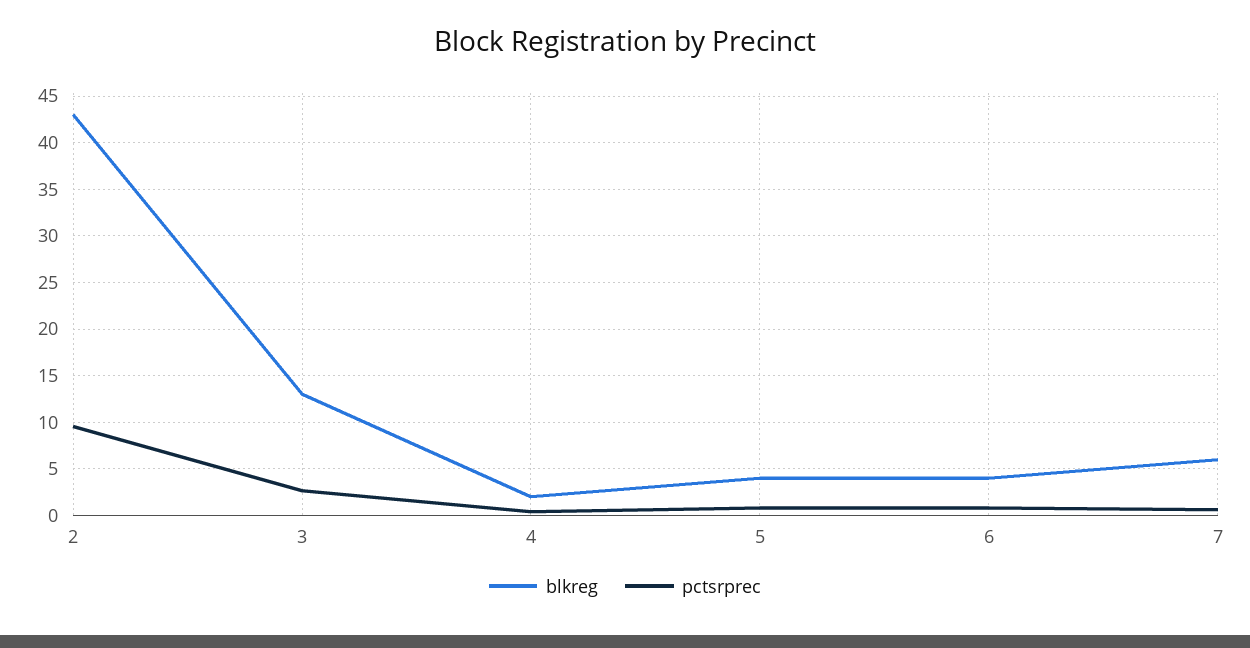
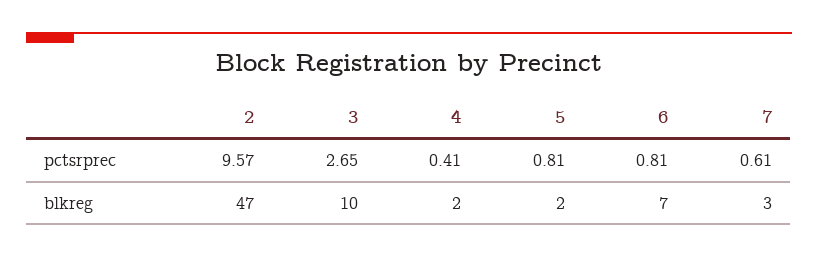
  {
    "blkreg": {
-     "2": 43,
+     "2": 47,
-     "3": 13,
+     "3": 10,
      "4": 2,
-     "5": 4,
+     "5": 2,
-     "6": 4,
+     "6": 7,
-     "7": 6
+     "7": 3
    },
    "pctsrprec": {
      "2": 9.57,
      "3": 2.65,
      "4": 0.41,
      "5": 0.81,
      "6": 0.81,
      "7": 0.61
    }
  }

